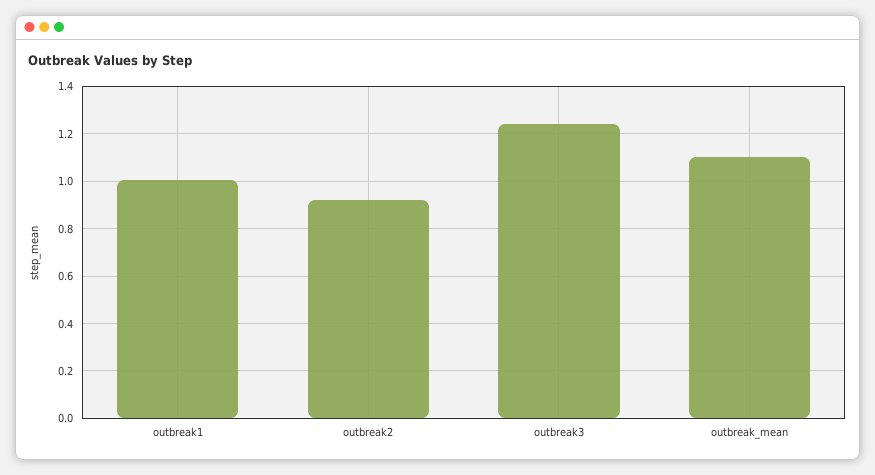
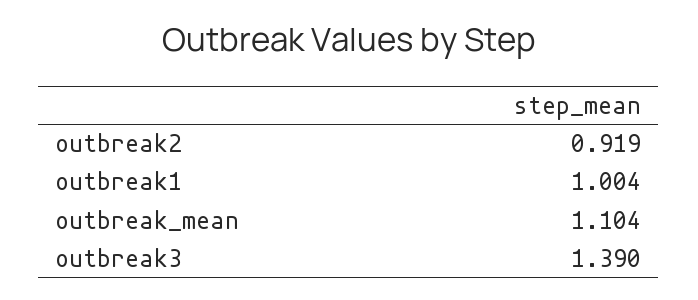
  {
    "outbreak1": 1.004,
    "outbreak2": 0.919,
-   "outbreak3": 1.25,
+   "outbreak3": 1.39,
    "outbreak_mean": 1.104
  }

